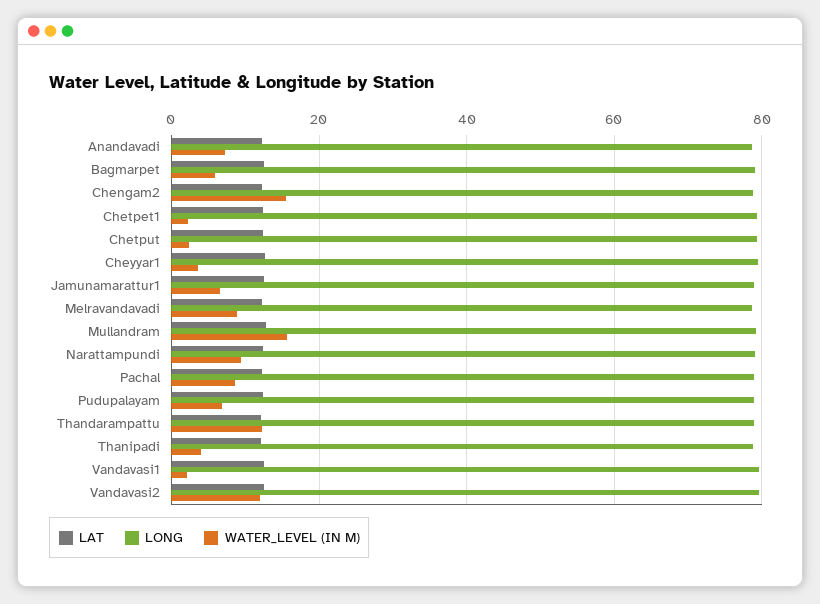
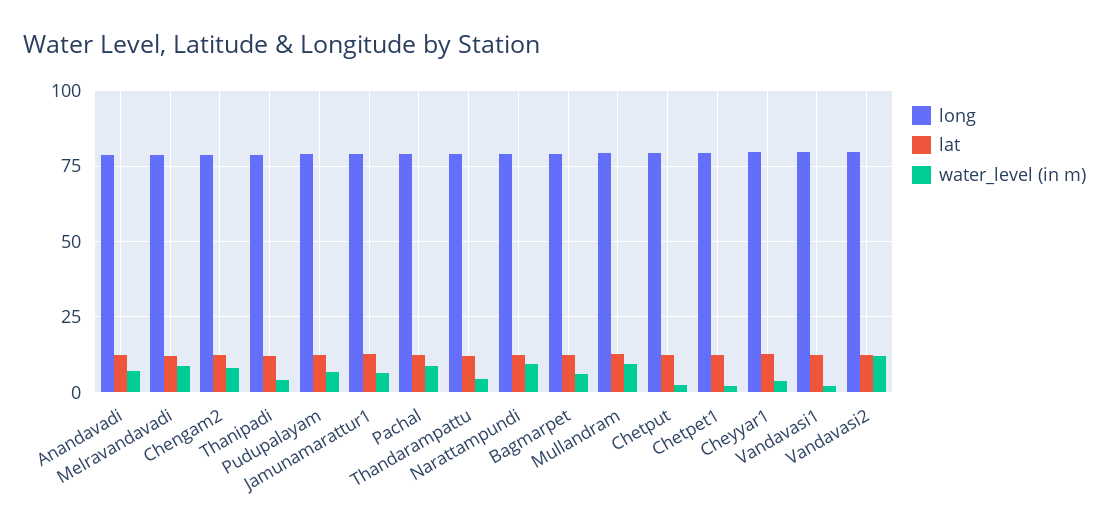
  {
    "LAT": {
      "Anandavadi": 12,
      "Bagmarpet": 12,
      "Chengam2": 12,
      "Chetpet1": 12,
      "Chetput": 12,
      "Cheyyar1": 12,
      "Jamunamarattur1": 12,
      "Melravandavadi": 12,
      "Mullandram": 12,
      "Narattampundi": 12,
      "Pachal": 12,
      "Pudupalayam": 12,
      "Thandarampattu": 12,
      "Thanipadi": 12,
      "Vandavasi1": 12,
      "Vandavasi2": 12
    },
    "LONG": {
      "Anandavadi": 78,
      "Bagmarpet": 80,
      "Chengam2": 78,
      "Chetpet1": 80,
      "Chetput": 80,
      "Cheyyar1": 80,
      "Jamunamarattur1": 78,
      "Melravandavadi": 78,
      "Mullandram": 80,
      "Narattampundi": 80,
      "Pachal": 78,
      "Pudupalayam": 78,
      "Thandarampattu": 78,
      "Thanipadi": 78,
      "Vandavasi1": 80,
      "Vandavasi2": 80
    },
    "WATER_LEVEL (IN M)": {
      "Anandavadi": 8,
      "Bagmarpet": 6,
-     "Chengam2": 16,
+     "Chengam2": 7.5,
      "Chetpet1": 2,
      "Chetput": 2,
      "Cheyyar1": 4,
      "Jamunamarattur1": 6,
      "Melravandavadi": 8,
-     "Mullandram": 16,
+     "Mullandram": 10,
      "Narattampundi": 10,
      "Pachal": 8,
      "Pudupalayam": 6,
-     "Thandarampattu": 12,
+     "Thandarampattu": 5,
      "Thanipadi": 4,
      "Vandavasi1": 2,
      "Vandavasi2": 12
    }
  }

